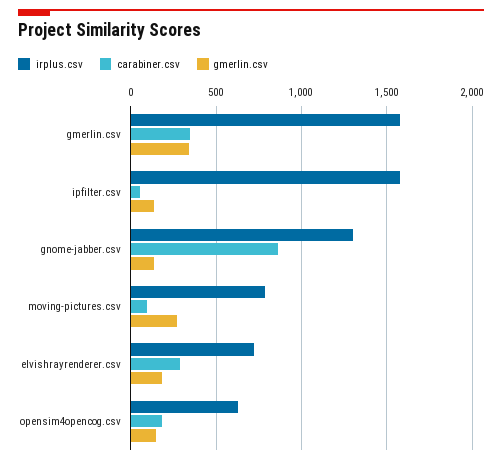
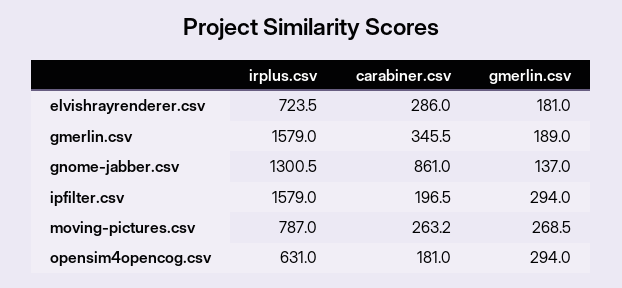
  {
    "irplus.csv": {
      "gmerlin.csv": 1579,
      "ipfilter.csv": 1579,
      "gnome-jabber.csv": 1300.5,
      "moving-pictures.csv": 787,
      "elvishrayrenderer.csv": 723.5,
      "opensim4opencog.csv": 631
    },
    "carabiner.csv": {
      "gmerlin.csv": 345.5,
-     "ipfilter.csv": 50,
+     "ipfilter.csv": 196.5,
      "gnome-jabber.csv": 861,
-     "moving-pictures.csv": 100,
+     "moving-pictures.csv": 263.2,
      "elvishrayrenderer.csv": 286,
      "opensim4opencog.csv": 181
    },
    "gmerlin.csv": {
-     "gmerlin.csv": 350,
+     "gmerlin.csv": 189,
-     "ipfilter.csv": 150,
+     "ipfilter.csv": 294,
      "gnome-jabber.csv": 137,
      "moving-pictures.csv": 268.5,
      "elvishrayrenderer.csv": 181,
-     "opensim4opencog.csv": 150
+     "opensim4opencog.csv": 294
    }
  }

